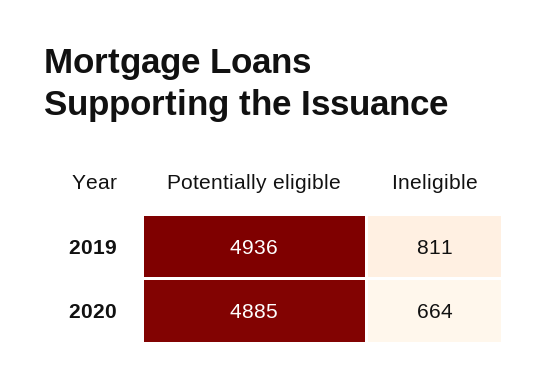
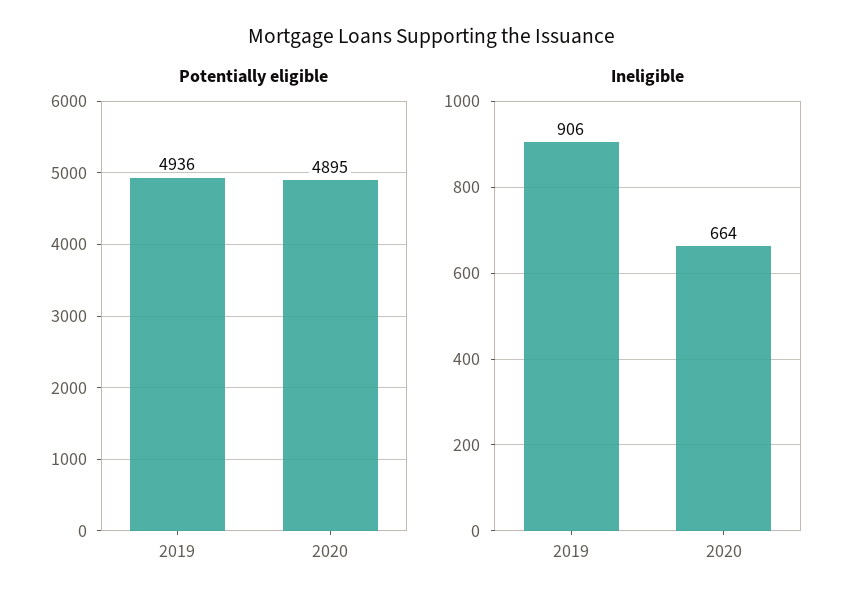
  {
    "Potentially eligible": {
      "2019": 4936,
-     "2020": 4885
+     "2020": 4895
    },
    "Ineligible": {
-     "2019": 811,
+     "2019": 906,
      "2020": 664
    }
  }

